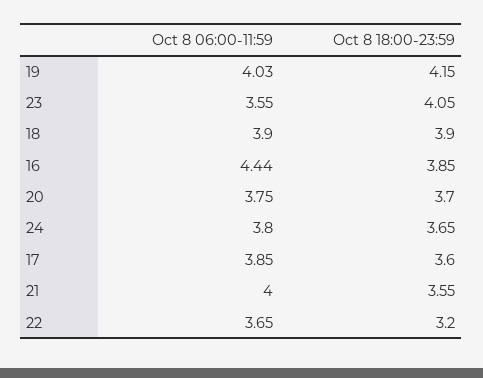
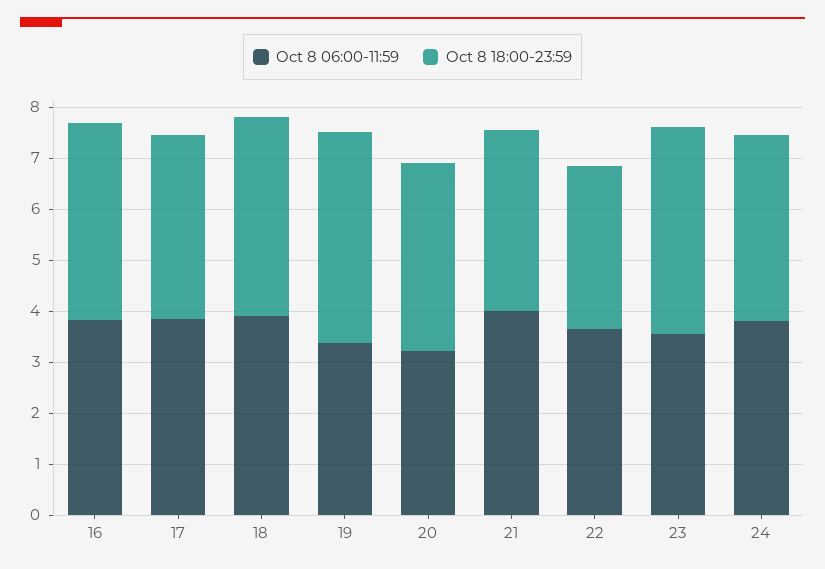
  {
    "Oct 8 06:00-11:59": {
-     "19": 4.03,
+     "19": 3.4,
      "23": 3.55,
      "18": 3.9,
-     "16": 4.44,
+     "16": 3.8,
-     "20": 3.75,
+     "20": 3.2,
      "24": 3.8,
      "17": 3.85,
      "21": 4,
      "22": 3.65
    },
    "Oct 8 18:00-23:59": {
      "19": 4.15,
      "23": 4.05,
      "18": 3.9,
      "16": 3.85,
      "20": 3.7,
      "24": 3.65,
      "17": 3.6,
      "21": 3.55,
      "22": 3.2
    }
  }

